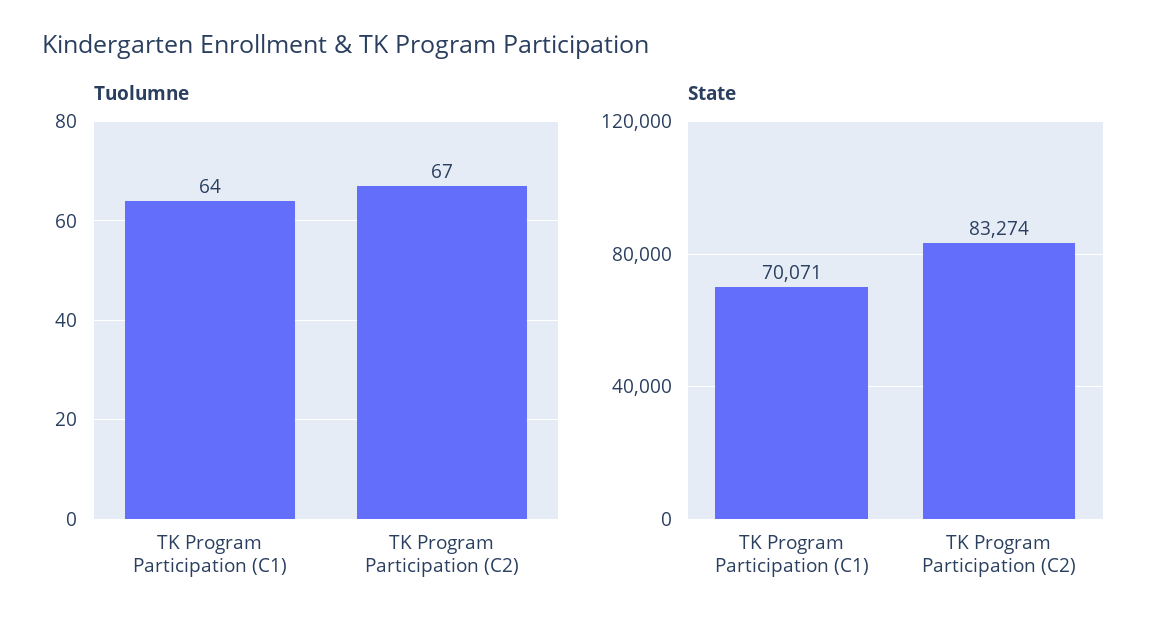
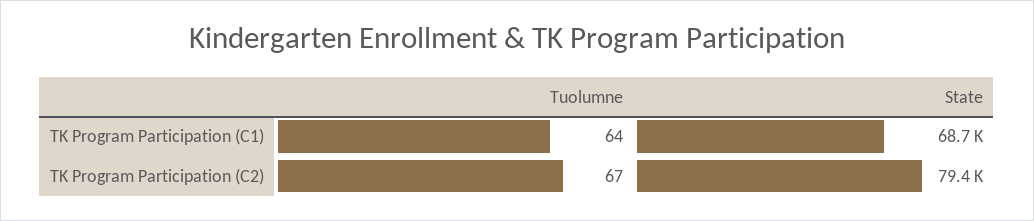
  {
    "Tuolumne": {
      "TK Program Participation (C1)": 64,
      "TK Program Participation (C2)": 67
    },
    "State": {
-     "TK Program Participation (C1)": 70071,
+     "TK Program Participation (C1)": 68700,
-     "TK Program Participation (C2)": 83274
+     "TK Program Participation (C2)": 79400
    }
  }

